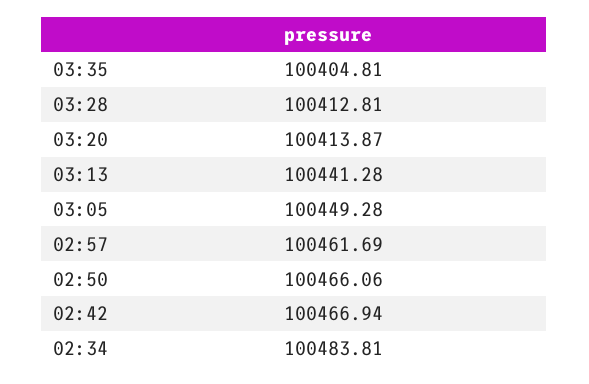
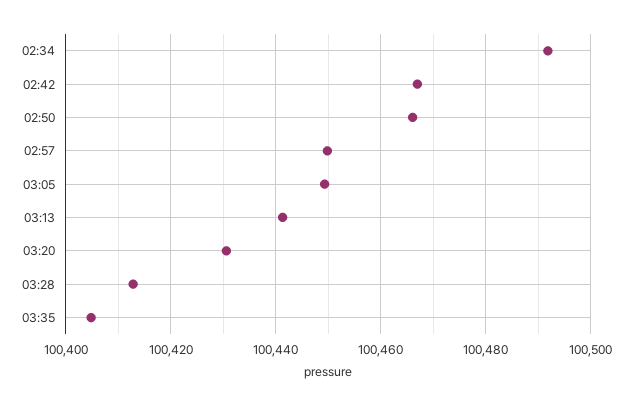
  {
    "03:35": 100404.81,
    "03:28": 100412.81,
-   "03:20": 100413.87,
+   "03:20": 100430,
    "03:13": 100441.28,
    "03:05": 100449.28,
-   "02:57": 100461.69,
+   "02:57": 100450,
    "02:50": 100466.06,
    "02:42": 100466.94,
-   "02:34": 100483.81
+   "02:34": 100492
  }

